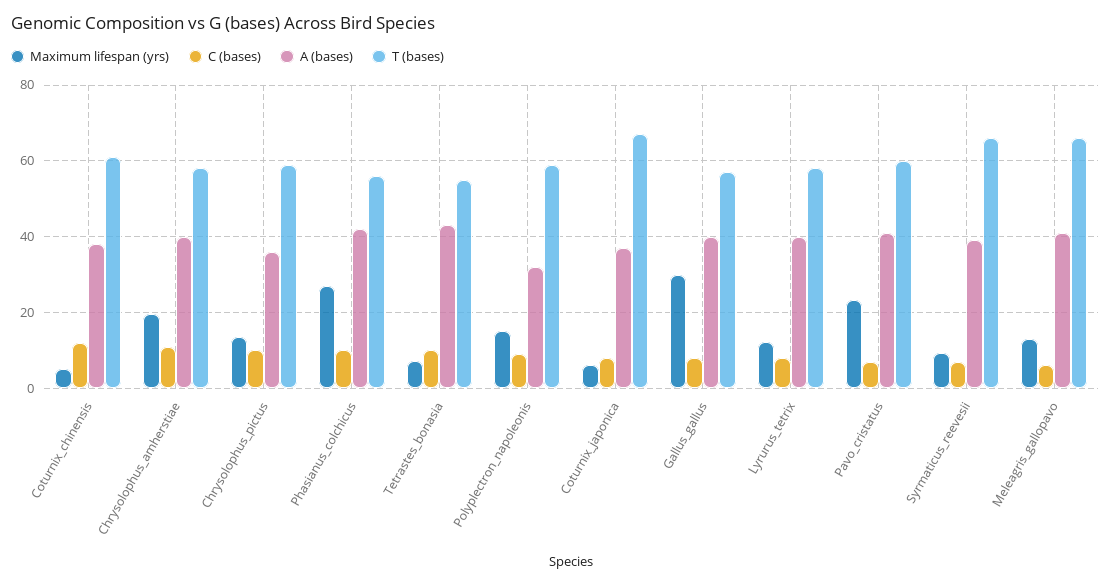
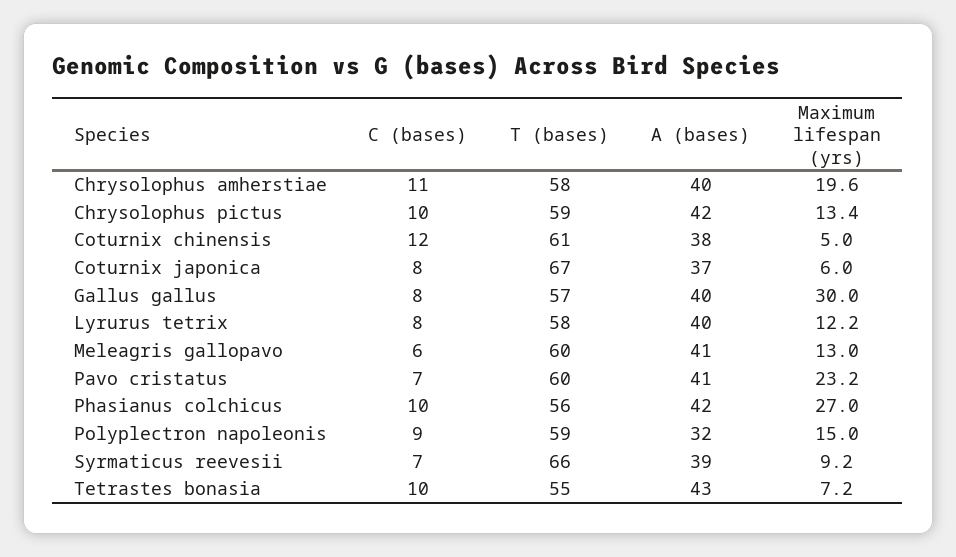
  {
    "Maximum lifespan (yrs)": {
      "Coturnix_chinensis": 5,
      "Chrysolophus_amherstiae": 19.6,
      "Chrysolophus_pictus": 13.4,
      "Phasianus_colchicus": 27,
      "Tetrastes_bonasia": 7.2,
      "Polyplectron_napoleonis": 15,
      "Coturnix_japonica": 6,
      "Gallus_gallus": 30,
      "Lyrurus_tetrix": 12.2,
      "Pavo_cristatus": 23.2,
      "Syrmaticus_reevesii": 9.2,
      "Meleagris_gallopavo": 13
    },
    "C (bases)": {
      "Coturnix_chinensis": 12,
      "Chrysolophus_amherstiae": 11,
      "Chrysolophus_pictus": 10,
      "Phasianus_colchicus": 10,
      "Tetrastes_bonasia": 10,
      "Polyplectron_napoleonis": 9,
      "Coturnix_japonica": 8,
      "Gallus_gallus": 8,
      "Lyrurus_tetrix": 8,
      "Pavo_cristatus": 7,
      "Syrmaticus_reevesii": 7,
      "Meleagris_gallopavo": 6
    },
    "A (bases)": {
      "Coturnix_chinensis": 38,
      "Chrysolophus_amherstiae": 40,
-     "Chrysolophus_pictus": 36,
+     "Chrysolophus_pictus": 42,
      "Phasianus_colchicus": 42,
      "Tetrastes_bonasia": 43,
      "Polyplectron_napoleonis": 32,
      "Coturnix_japonica": 37,
      "Gallus_gallus": 40,
      "Lyrurus_tetrix": 40,
      "Pavo_cristatus": 41,
      "Syrmaticus_reevesii": 39,
      "Meleagris_gallopavo": 41
    },
    "T (bases)": {
      "Coturnix_chinensis": 61,
      "Chrysolophus_amherstiae": 58,
      "Chrysolophus_pictus": 59,
      "Phasianus_colchicus": 56,
      "Tetrastes_bonasia": 55,
      "Polyplectron_napoleonis": 59,
      "Coturnix_japonica": 67,
      "Gallus_gallus": 57,
      "Lyrurus_tetrix": 58,
      "Pavo_cristatus": 60,
      "Syrmaticus_reevesii": 66,
-     "Meleagris_gallopavo": 66
+     "Meleagris_gallopavo": 60
    }
  }

